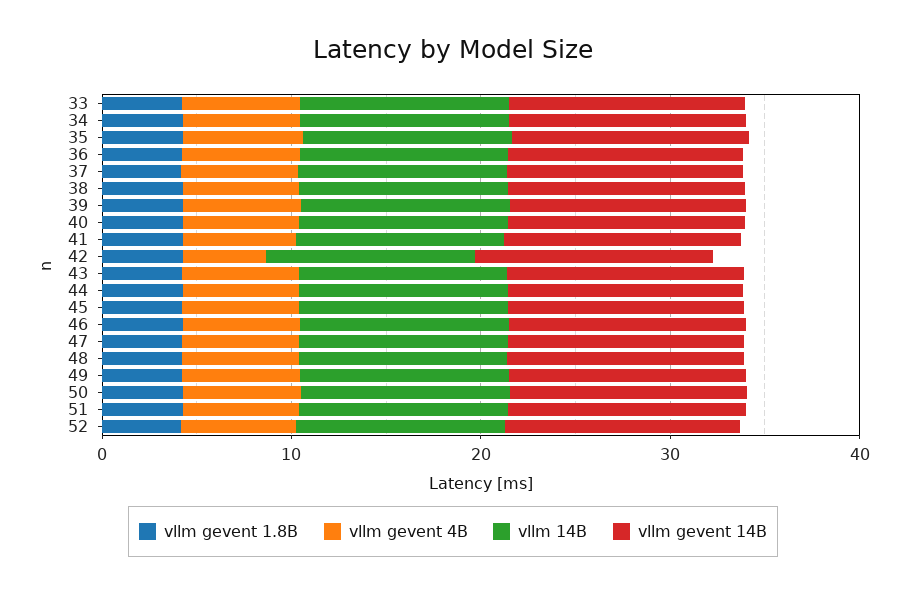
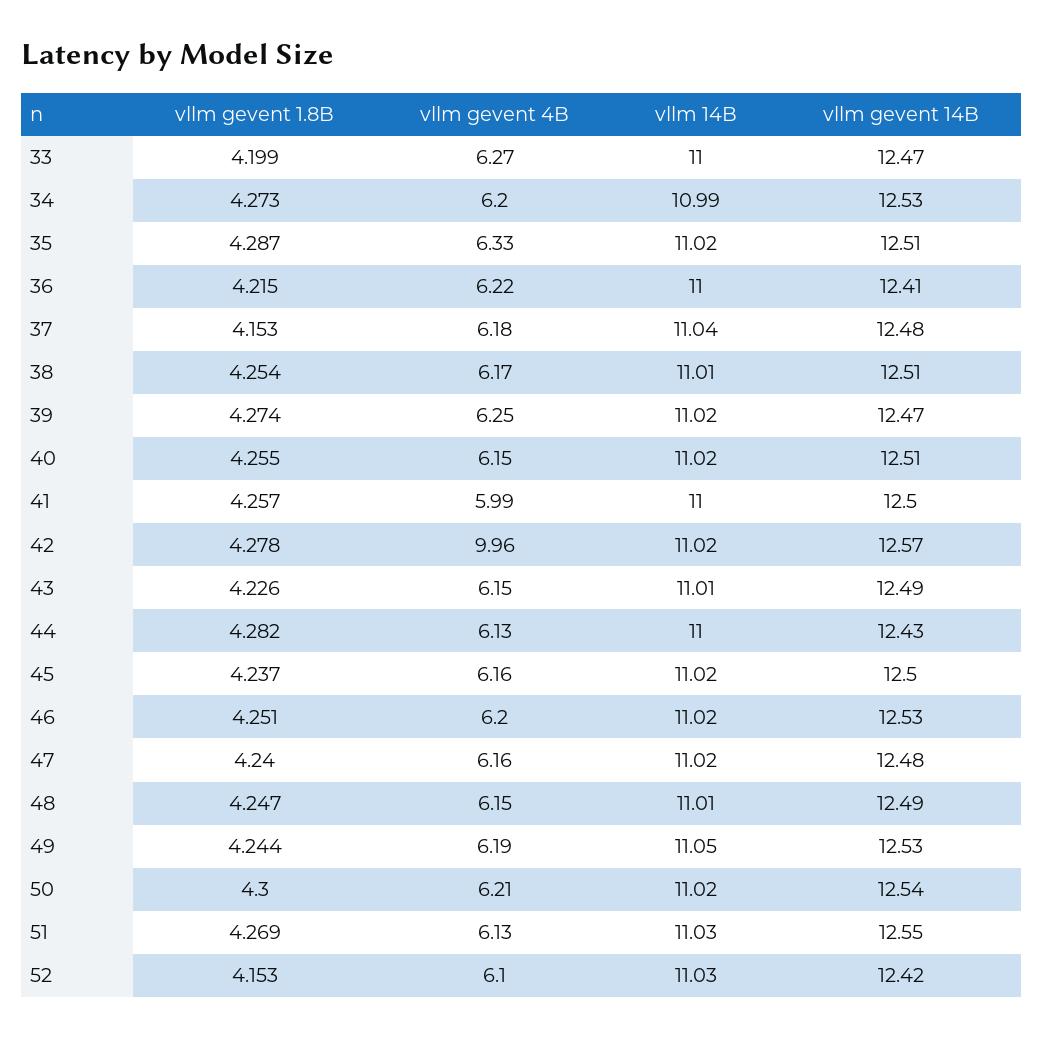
  {
    "vllm gevent 1.8B": {
      "33": 4.199,
      "34": 4.273,
      "35": 4.287,
      "36": 4.215,
      "37": 4.153,
      "38": 4.254,
      "39": 4.274,
      "40": 4.255,
      "41": 4.257,
      "42": 4.278,
      "43": 4.226,
      "44": 4.282,
      "45": 4.237,
      "46": 4.251,
      "47": 4.24,
      "48": 4.247,
      "49": 4.244,
      "50": 4.3,
      "51": 4.269,
      "52": 4.153
    },
    "vllm gevent 4B": {
      "33": 6.27,
      "34": 6.2,
      "35": 6.33,
      "36": 6.22,
      "37": 6.18,
      "38": 6.17,
      "39": 6.25,
      "40": 6.15,
      "41": 5.99,
-     "42": 4,
+     "42": 9.96,
      "43": 6.15,
      "44": 6.13,
      "45": 6.16,
      "46": 6.2,
      "47": 6.16,
      "48": 6.15,
      "49": 6.19,
      "50": 6.21,
      "51": 6.13,
      "52": 6.1
    },
    "vllm 14B": {
      "33": 11,
      "34": 10.99,
      "35": 11.02,
      "36": 11,
      "37": 11.04,
      "38": 11.01,
      "39": 11.02,
      "40": 11.02,
      "41": 11,
      "42": 11.02,
      "43": 11.01,
      "44": 11,
      "45": 11.02,
      "46": 11.02,
      "47": 11.02,
      "48": 11.01,
      "49": 11.05,
      "50": 11.02,
      "51": 11.03,
      "52": 11.03
    },
    "vllm gevent 14B": {
      "33": 12.47,
      "34": 12.53,
      "35": 12.51,
      "36": 12.41,
      "37": 12.48,
      "38": 12.51,
      "39": 12.47,
      "40": 12.51,
      "41": 12.5,
      "42": 12.57,
      "43": 12.49,
      "44": 12.43,
      "45": 12.5,
      "46": 12.53,
      "47": 12.48,
      "48": 12.49,
      "49": 12.53,
      "50": 12.54,
      "51": 12.55,
      "52": 12.42
    }
  }

